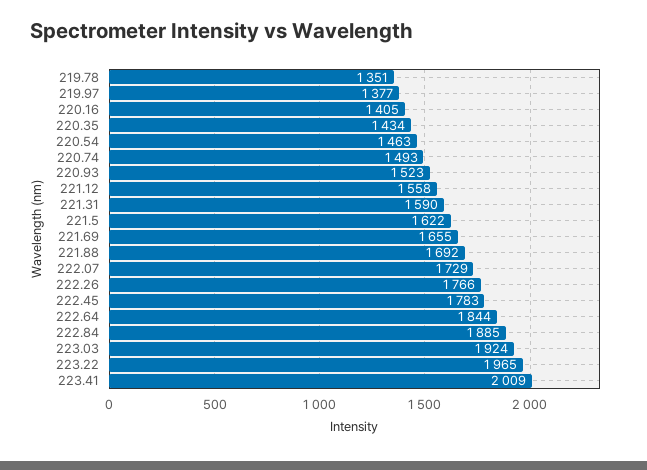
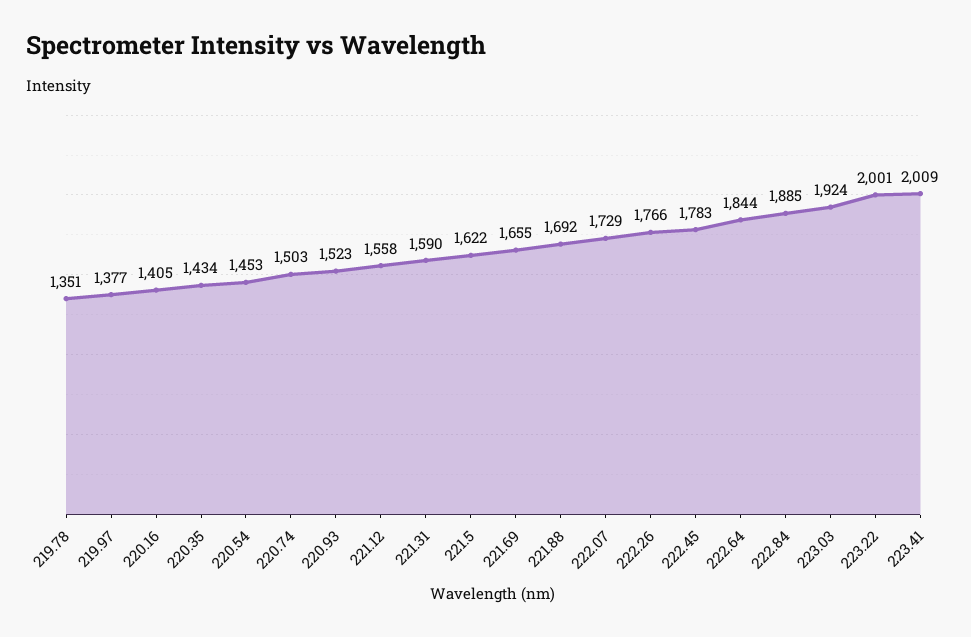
  {
    "219.78": 1351,
    "219.97": 1377,
    "220.16": 1405,
    "220.35": 1434,
-   "220.54": 1463,
+   "220.54": 1453,
-   "220.74": 1493,
+   "220.74": 1503,
    "220.93": 1523,
    "221.12": 1558,
    "221.31": 1590,
    "221.5": 1622,
    "221.69": 1655,
    "221.88": 1692,
    "222.07": 1729,
    "222.26": 1766,
    "222.45": 1783,
    "222.64": 1844,
    "222.84": 1885,
    "223.03": 1924,
-   "223.22": 1965,
+   "223.22": 2001,
    "223.41": 2009
  }

